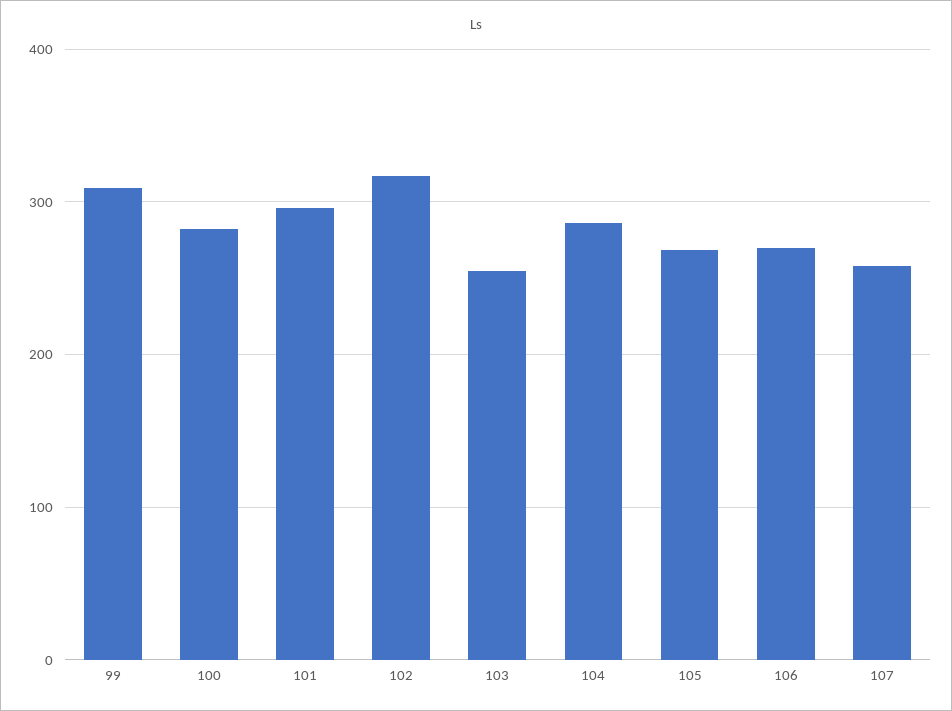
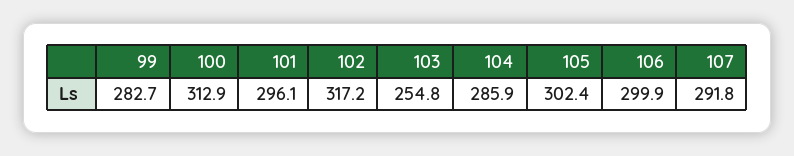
  {
-   "99": 310,
+   "99": 282.7,
-   "100": 280,
+   "100": 312.9,
    "101": 296.1,
    "102": 317.2,
    "103": 254.8,
    "104": 285.9,
-   "105": 270,
+   "105": 302.4,
-   "106": 270,
+   "106": 299.9,
-   "107": 260
+   "107": 291.8
  }

